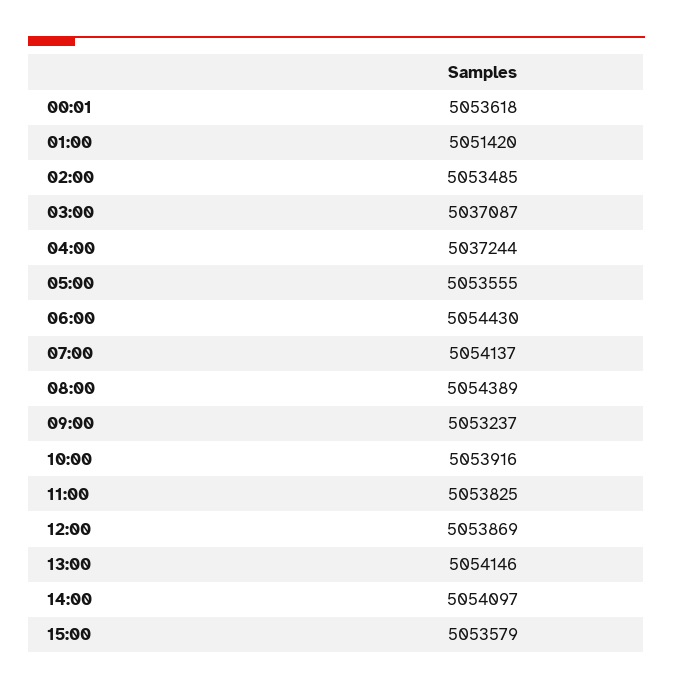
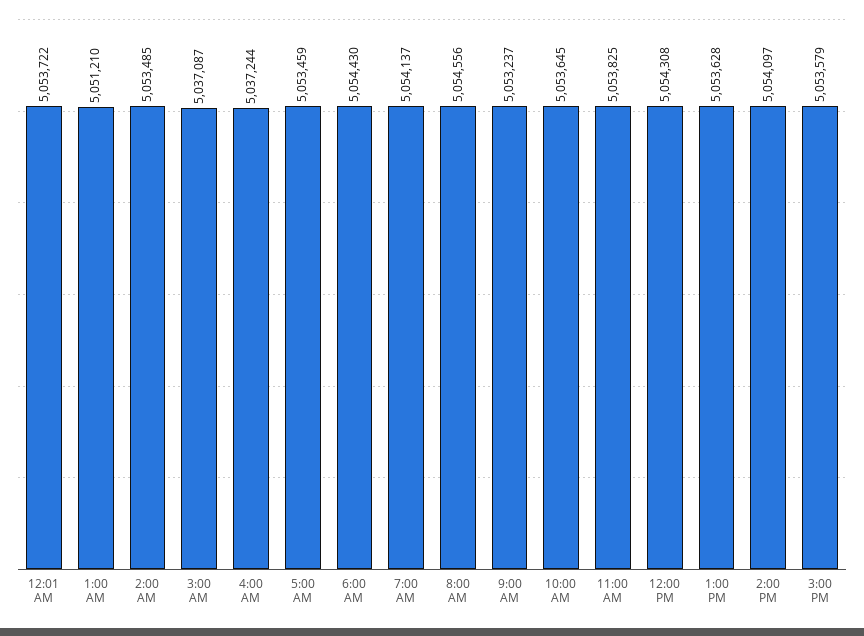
  {
-   "00:01": 5053618,
+   "00:01": 5053722,
-   "01:00": 5051420,
+   "01:00": 5051210,
    "02:00": 5053485,
    "03:00": 5037087,
    "04:00": 5037244,
-   "05:00": 5053555,
+   "05:00": 5053459,
    "06:00": 5054430,
    "07:00": 5054137,
-   "08:00": 5054389,
+   "08:00": 5054556,
    "09:00": 5053237,
-   "10:00": 5053916,
+   "10:00": 5053645,
    "11:00": 5053825,
-   "12:00": 5053869,
+   "12:00": 5054308,
-   "13:00": 5054146,
+   "13:00": 5053628,
    "14:00": 5054097,
    "15:00": 5053579
  }

